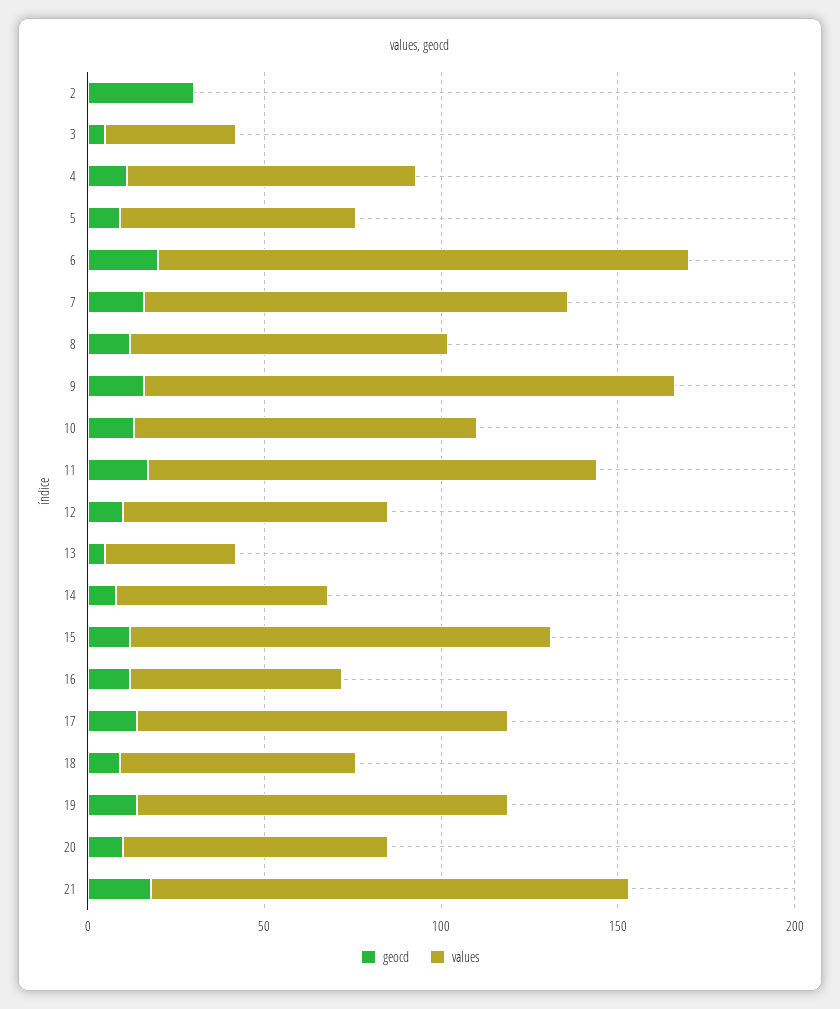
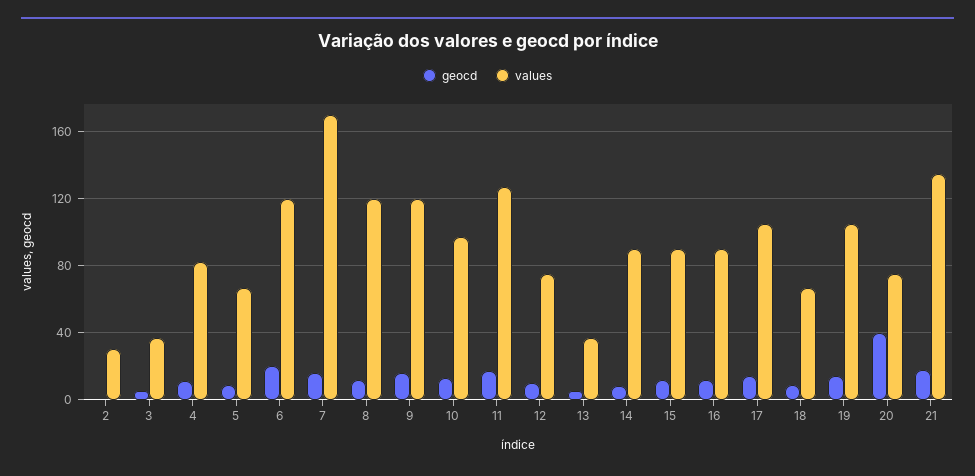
  {
    "geocd": {
-     "2": 30,
+     "2": 0,
      "3": 5,
      "4": 10,
      "5": 10,
      "6": 20,
      "7": 15,
      "8": 10,
      "9": 15,
      "10": 15,
      "11": 15,
      "12": 10,
      "13": 5,
      "14": 10,
      "15": 10,
      "16": 10,
      "17": 15,
      "18": 10,
      "19": 15,
-     "20": 10,
+     "20": 40,
      "21": 20
    },
    "values": {
-     "2": 0,
+     "2": 30,
      "3": 35,
      "4": 80,
      "5": 65,
-     "6": 150,
+     "6": 120,
-     "7": 120,
+     "7": 170,
-     "8": 90,
+     "8": 120,
-     "9": 150,
+     "9": 120,
      "10": 95,
      "11": 125,
      "12": 75,
      "13": 35,
-     "14": 60,
+     "14": 90,
-     "15": 120,
+     "15": 90,
-     "16": 60,
+     "16": 90,
      "17": 105,
      "18": 65,
      "19": 105,
      "20": 75,
      "21": 135
    }
  }

